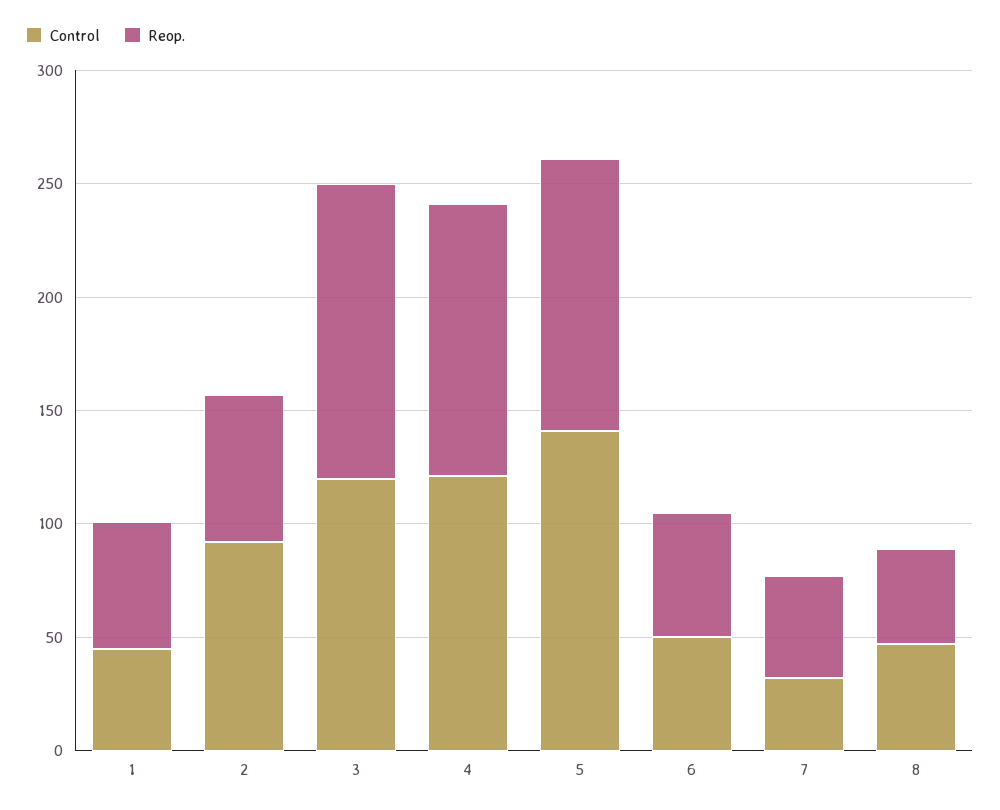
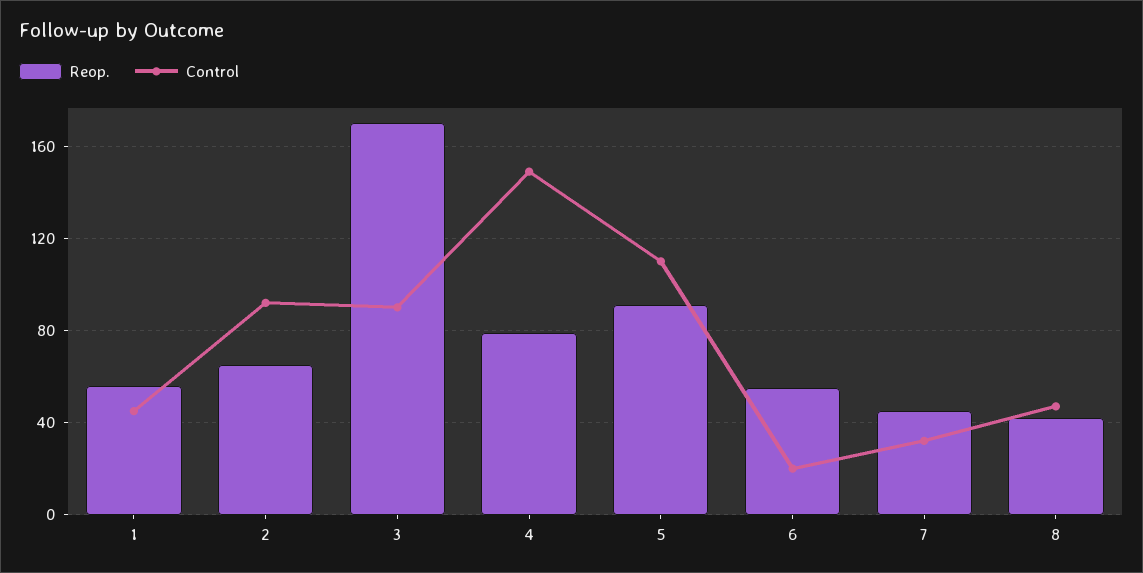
  {
    "Control": {
      "1": 45,
      "2": 90,
-     "3": 120,
+     "3": 90,
-     "4": 120,
+     "4": 150,
-     "5": 140,
+     "5": 110,
-     "6": 50,
+     "6": 20,
      "7": 30,
      "8": 45
    },
    "Reop.": {
      "1": 55,
      "2": 65,
-     "3": 130,
+     "3": 170,
-     "4": 120,
+     "4": 80,
-     "5": 120,
+     "5": 90,
      "6": 55,
      "7": 45,
      "8": 40
    }
  }

